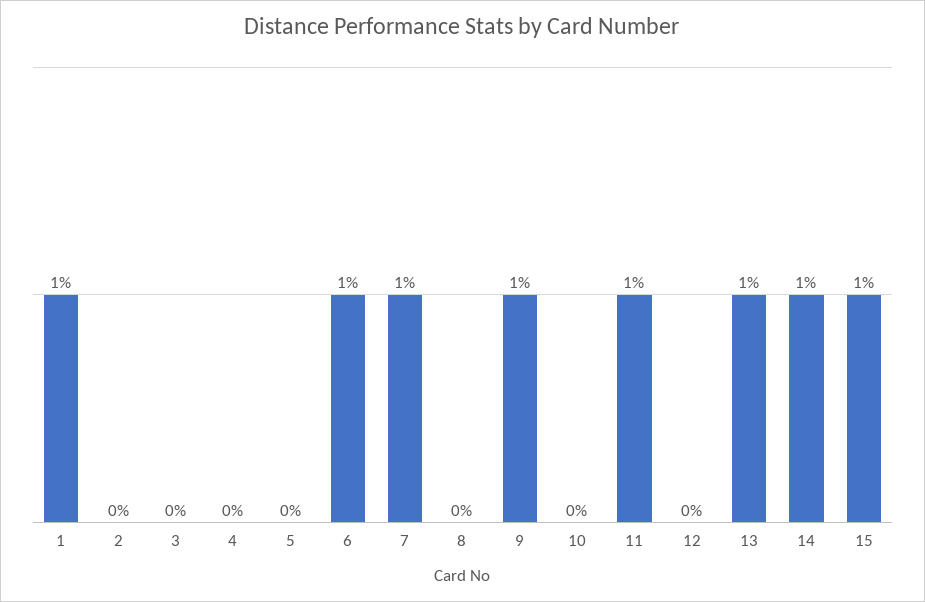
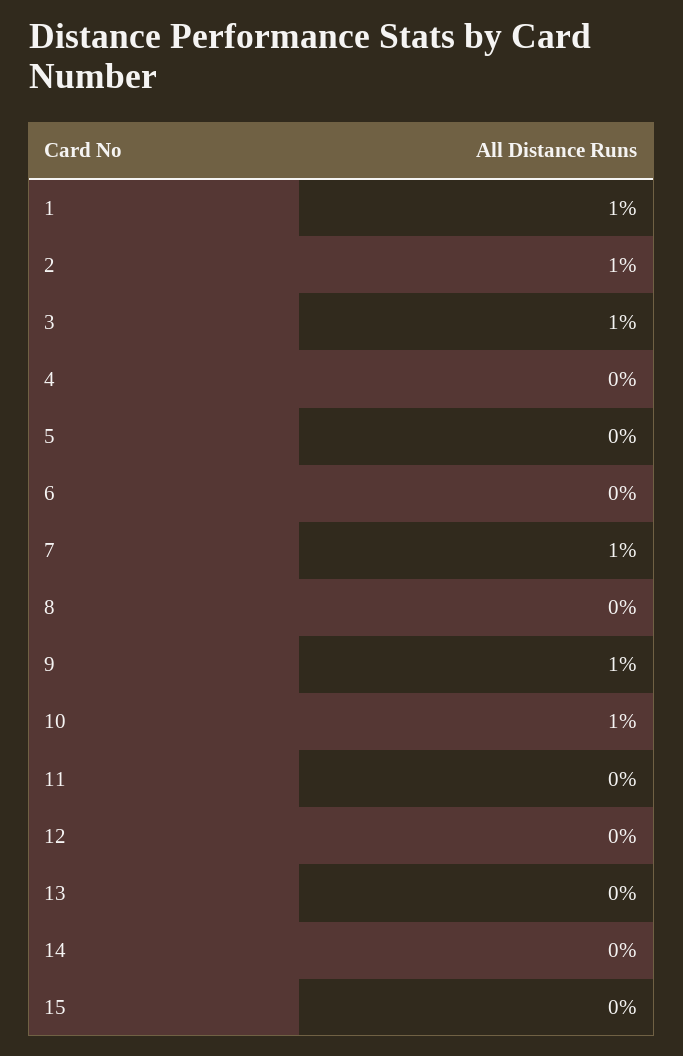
  {
    "1": 1,
-   "2": 0,
+   "2": 1,
-   "3": 0,
+   "3": 1,
    "4": 0,
    "5": 0,
-   "6": 1,
+   "6": 0,
    "7": 1,
    "8": 0,
    "9": 1,
-   "10": 0,
+   "10": 1,
-   "11": 1,
+   "11": 0,
    "12": 0,
-   "13": 1,
+   "13": 0,
-   "14": 1,
+   "14": 0,
-   "15": 1
+   "15": 0
  }

